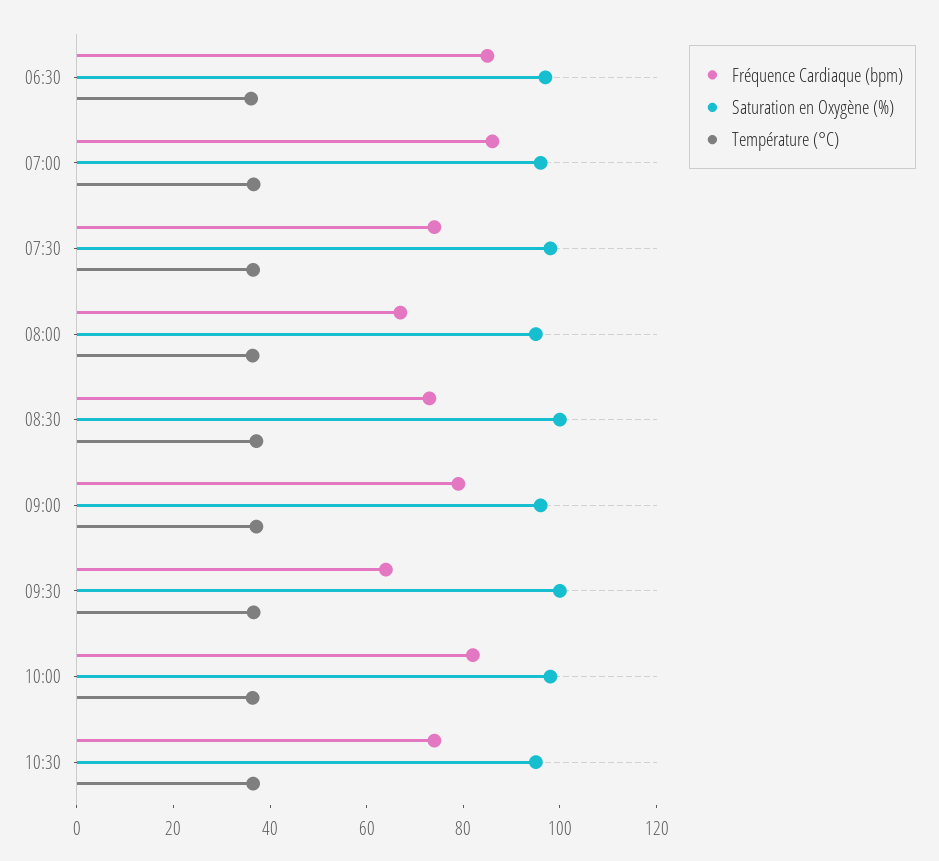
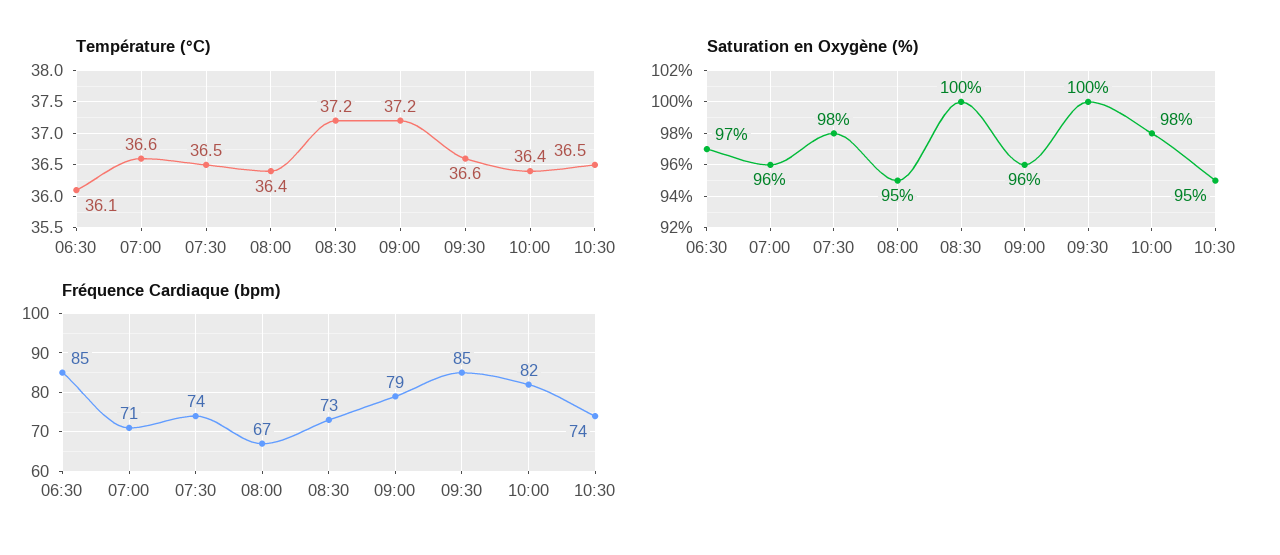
  {
    "Fréquence Cardiaque (bpm)": {
      "06:30": 85,
-     "07:00": 85,
+     "07:00": 71,
      "07:30": 74,
      "08:00": 67,
      "08:30": 73,
      "09:00": 79,
-     "09:30": 65,
+     "09:30": 85,
      "10:00": 82,
      "10:30": 74
    },
    "Saturation en Oxygène (%)": {
      "06:30": 97,
      "07:00": 96,
      "07:30": 98,
      "08:00": 95,
      "08:30": 100,
      "09:00": 96,
      "09:30": 100,
      "10:00": 98,
      "10:30": 95
    },
    "Température (°C)": {
      "06:30": 36.1,
      "07:00": 36.6,
      "07:30": 36.5,
      "08:00": 36.4,
      "08:30": 37.2,
      "09:00": 37.2,
      "09:30": 36.6,
      "10:00": 36.4,
      "10:30": 36.5
    }
  }

